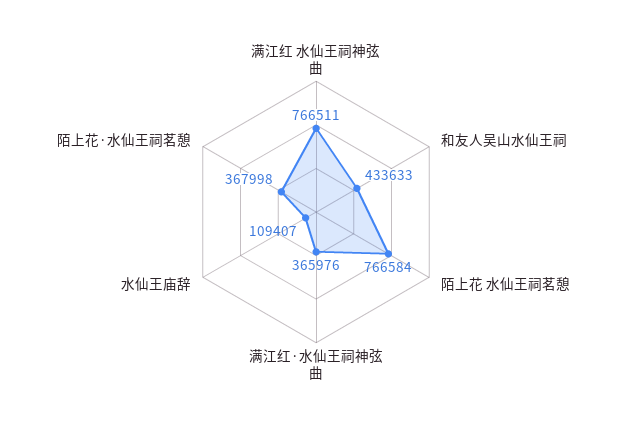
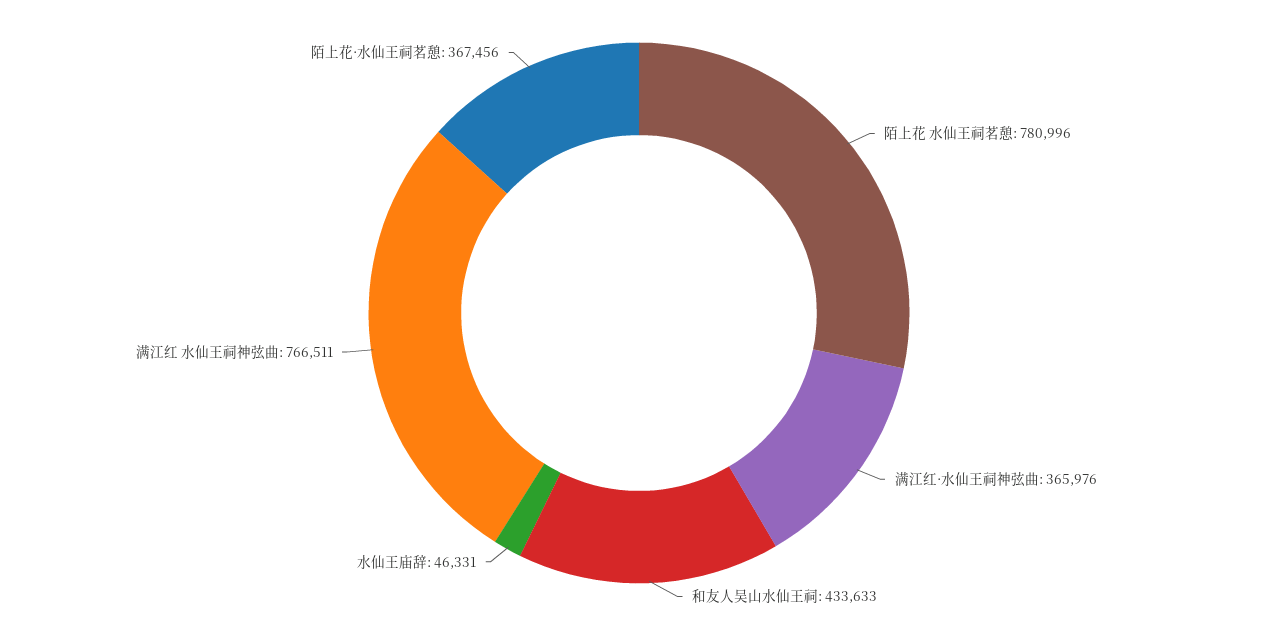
  {
    "满江红 水仙王祠神弦曲": 766511,
    "和友人吴山水仙王祠": 433633,
-   "陌上花 水仙王祠茗憩": 766584,
+   "陌上花 水仙王祠茗憩": 780996,
    "满江红·水仙王祠神弦曲": 365976,
-   "水仙王庙辞": 109407,
+   "水仙王庙辞": 46331,
-   "陌上花·水仙王祠茗憩": 367998
+   "陌上花·水仙王祠茗憩": 367456
  }

